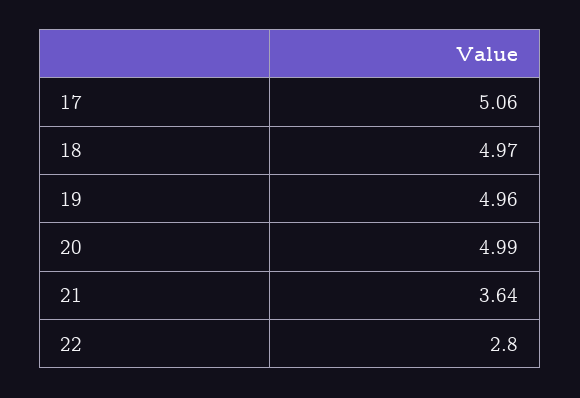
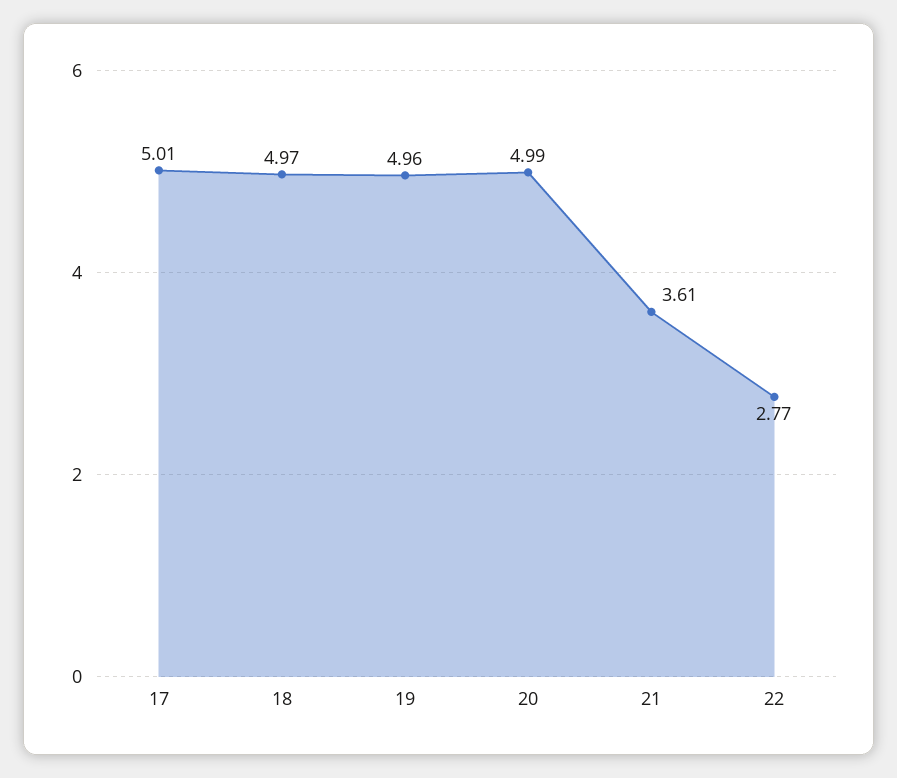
  {
-   "17": 5.06,
+   "17": 5.01,
    "18": 4.97,
    "19": 4.96,
    "20": 4.99,
-   "21": 3.64,
+   "21": 3.61,
-   "22": 2.8
+   "22": 2.77
  }

